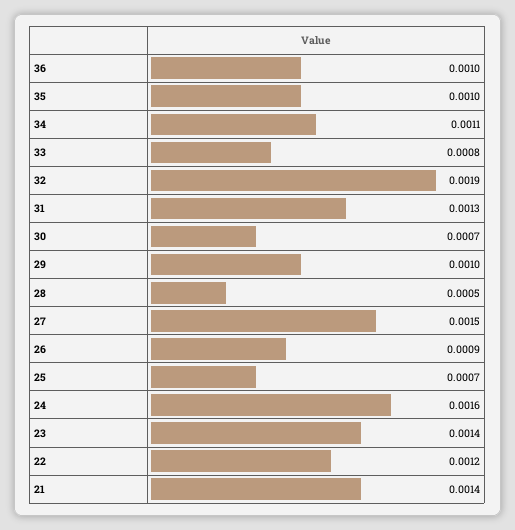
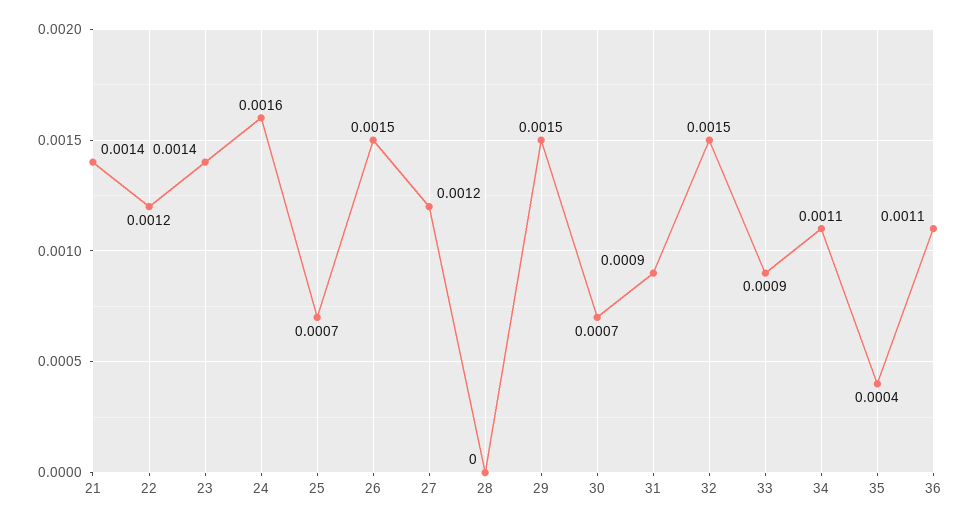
  {
-   "36": 0.001,
+   "36": 0.0011,
-   "35": 0.001,
+   "35": 0.0004,
    "34": 0.0011,
-   "33": 0.0008,
+   "33": 0.0009,
-   "32": 0.0019,
+   "32": 0.0015,
-   "31": 0.0013,
+   "31": 0.0009,
    "30": 0.0007,
-   "29": 0.001,
+   "29": 0.0015,
-   "28": 0.0005,
+   "28": 0,
-   "27": 0.0015,
+   "27": 0.0012,
-   "26": 0.0009,
+   "26": 0.0015,
    "25": 0.0007,
    "24": 0.0016,
    "23": 0.0014,
    "22": 0.0012,
    "21": 0.0014
  }

